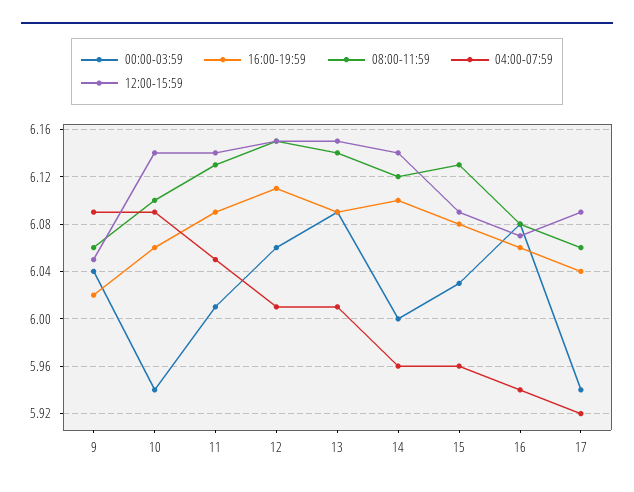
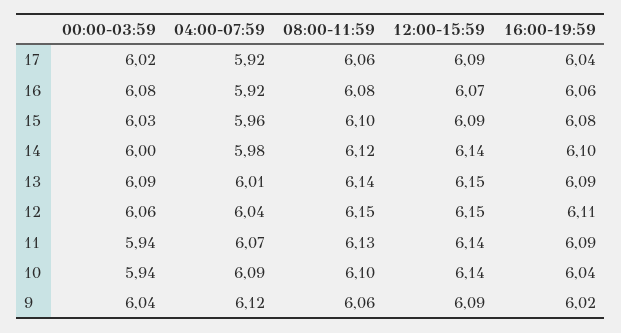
  {
    "00:00-03:59": {
      "9": 6.04,
      "10": 5.94,
-     "11": 6.01,
+     "11": 5.94,
      "12": 6.06,
      "13": 6.09,
      "14": 6,
      "15": 6.03,
      "16": 6.08,
-     "17": 5.94
+     "17": 6.02
    },
    "16:00-19:59": {
      "9": 6.02,
-     "10": 6.06,
+     "10": 6.04,
      "11": 6.09,
      "12": 6.11,
      "13": 6.09,
      "14": 6.1,
      "15": 6.08,
      "16": 6.06,
      "17": 6.04
    },
    "08:00-11:59": {
      "9": 6.06,
      "10": 6.1,
      "11": 6.13,
      "12": 6.15,
      "13": 6.14,
      "14": 6.12,
-     "15": 6.13,
+     "15": 6.1,
      "16": 6.08,
      "17": 6.06
    },
    "04:00-07:59": {
-     "9": 6.09,
+     "9": 6.12,
      "10": 6.09,
-     "11": 6.05,
+     "11": 6.07,
-     "12": 6.01,
+     "12": 6.04,
      "13": 6.01,
-     "14": 5.96,
+     "14": 5.98,
      "15": 5.96,
-     "16": 5.94,
+     "16": 5.92,
      "17": 5.92
    },
    "12:00-15:59": {
-     "9": 6.05,
+     "9": 6.09,
      "10": 6.14,
      "11": 6.14,
      "12": 6.15,
      "13": 6.15,
      "14": 6.14,
      "15": 6.09,
      "16": 6.07,
      "17": 6.09
    }
  }

